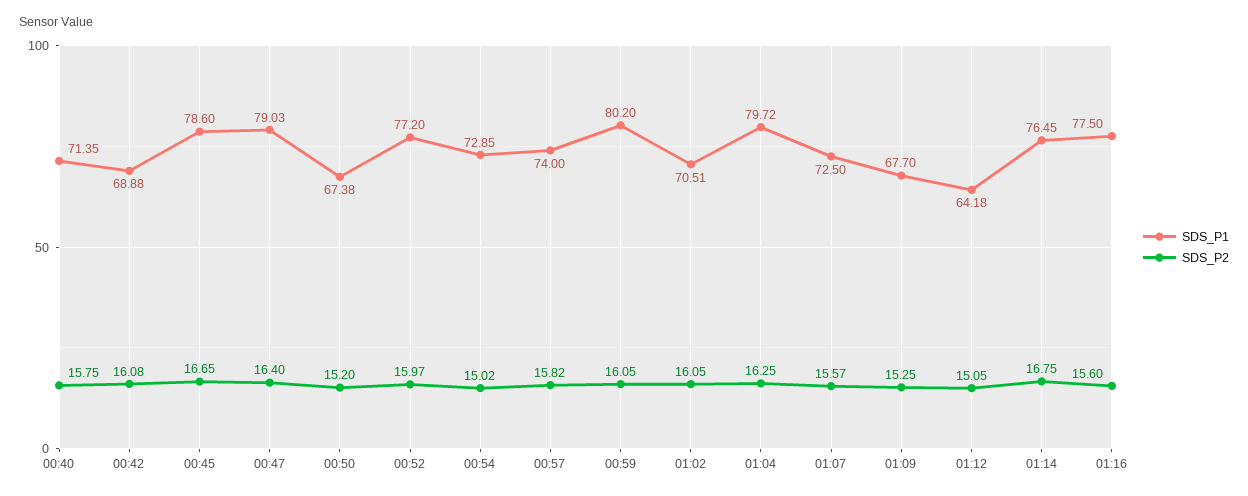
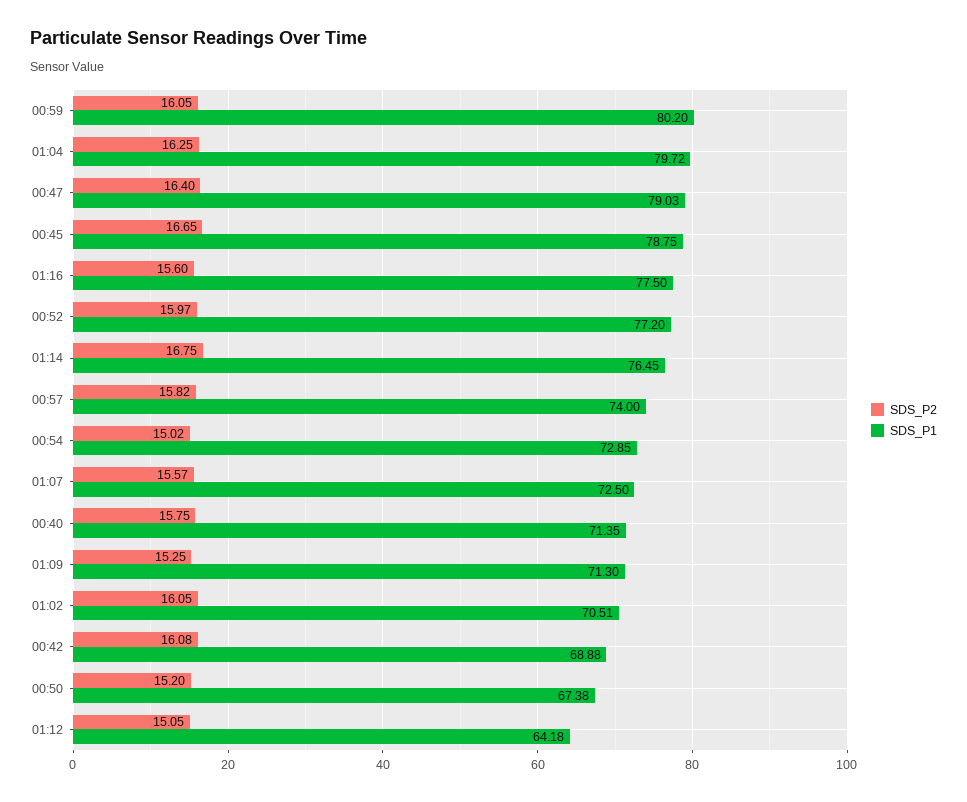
  {
    "SDS_P1": {
      "00:40": 71.35,
      "00:42": 68.88,
-     "00:45": 78.6,
+     "00:45": 78.75,
      "00:47": 79.03,
      "00:50": 67.38,
      "00:52": 77.2,
      "00:54": 72.85,
      "00:57": 74,
      "00:59": 80.2,
      "01:02": 70.51,
      "01:04": 79.72,
      "01:07": 72.5,
-     "01:09": 67.7,
+     "01:09": 71.3,
      "01:12": 64.18,
      "01:14": 76.45,
      "01:16": 77.5
    },
    "SDS_P2": {
      "00:40": 15.75,
      "00:42": 16.08,
      "00:45": 16.65,
      "00:47": 16.4,
      "00:50": 15.2,
      "00:52": 15.97,
      "00:54": 15.02,
      "00:57": 15.82,
      "00:59": 16.05,
      "01:02": 16.05,
      "01:04": 16.25,
      "01:07": 15.57,
      "01:09": 15.25,
      "01:12": 15.05,
      "01:14": 16.75,
      "01:16": 15.6
    }
  }

